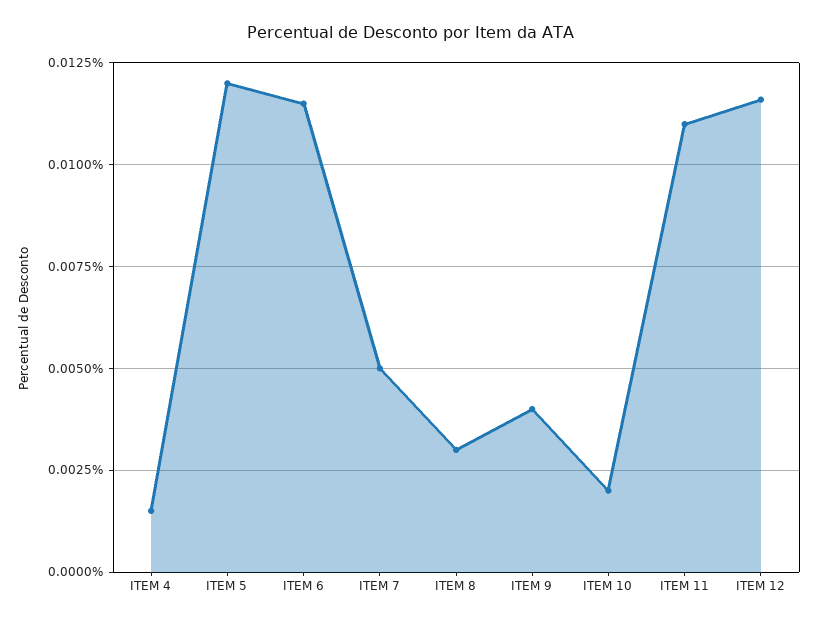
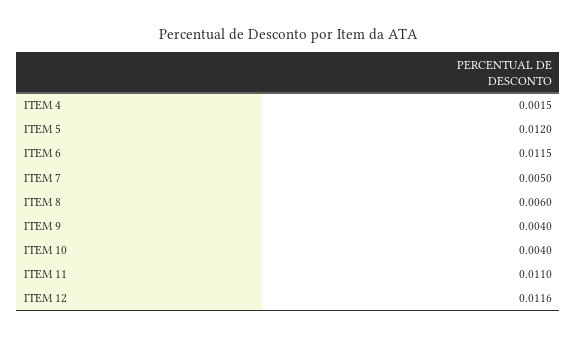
  {
    "ITEM 4": 0.0015,
    "ITEM 5": 0.012,
    "ITEM 6": 0.0115,
    "ITEM 7": 0.005,
-   "ITEM 8": 0.003,
+   "ITEM 8": 0.006,
    "ITEM 9": 0.004,
-   "ITEM 10": 0.002,
+   "ITEM 10": 0.004,
    "ITEM 11": 0.011,
    "ITEM 12": 0.0116
  }

